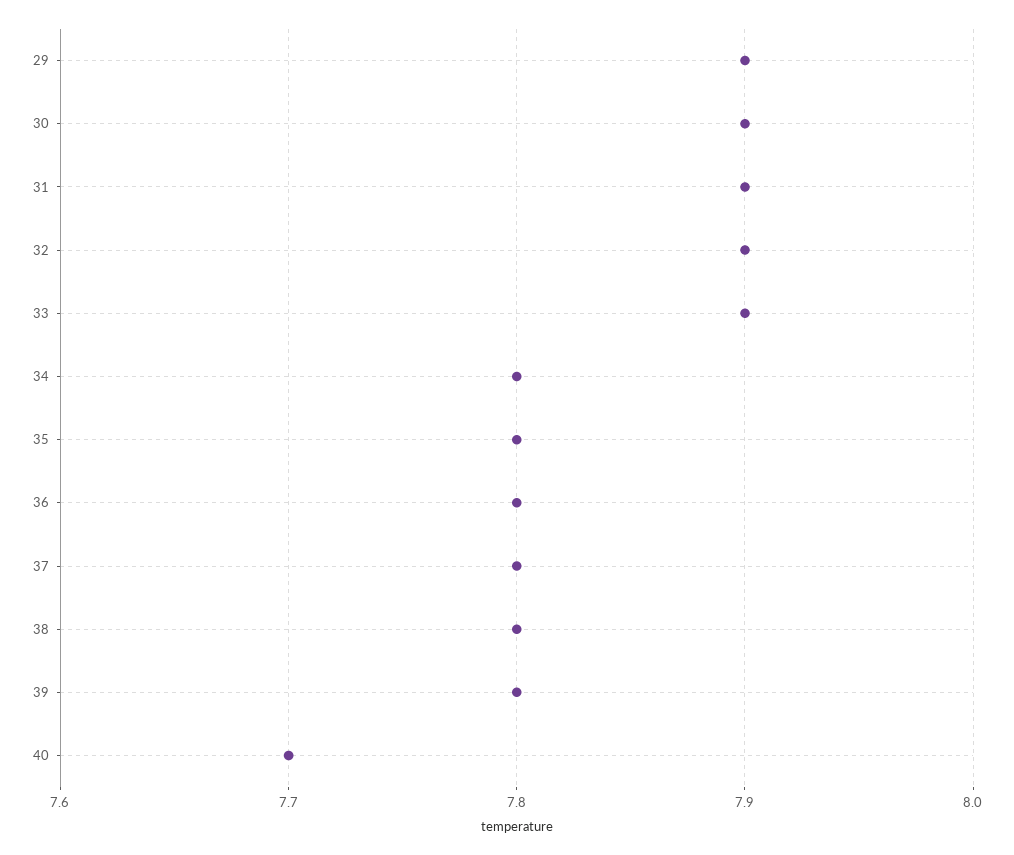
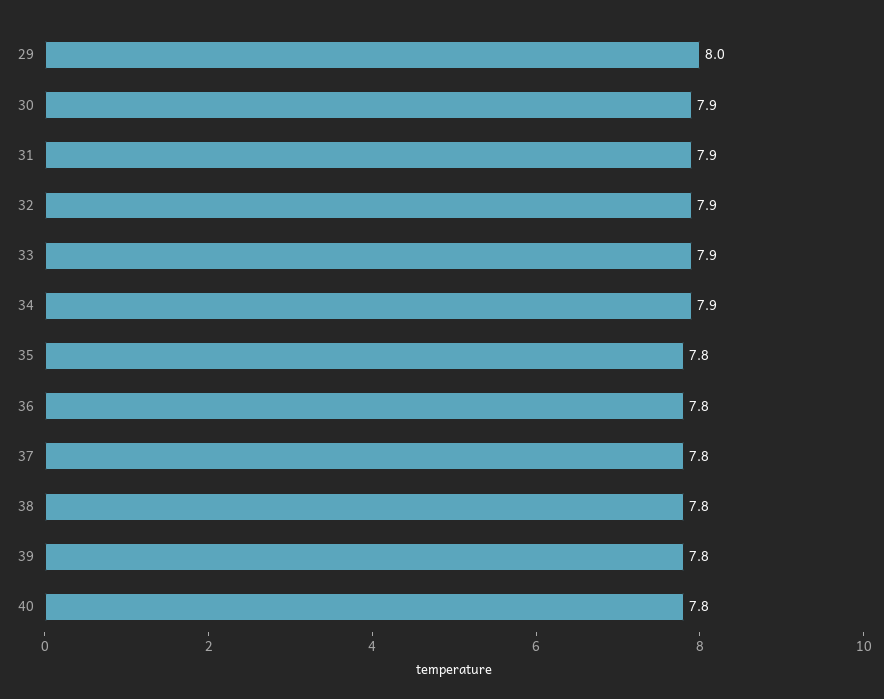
  {
-   "29": 7.9,
+   "29": 8,
    "30": 7.9,
    "31": 7.9,
    "32": 7.9,
    "33": 7.9,
-   "34": 7.8,
+   "34": 7.9,
    "35": 7.8,
    "36": 7.8,
    "37": 7.8,
    "38": 7.8,
    "39": 7.8,
-   "40": 7.7
+   "40": 7.8
  }

